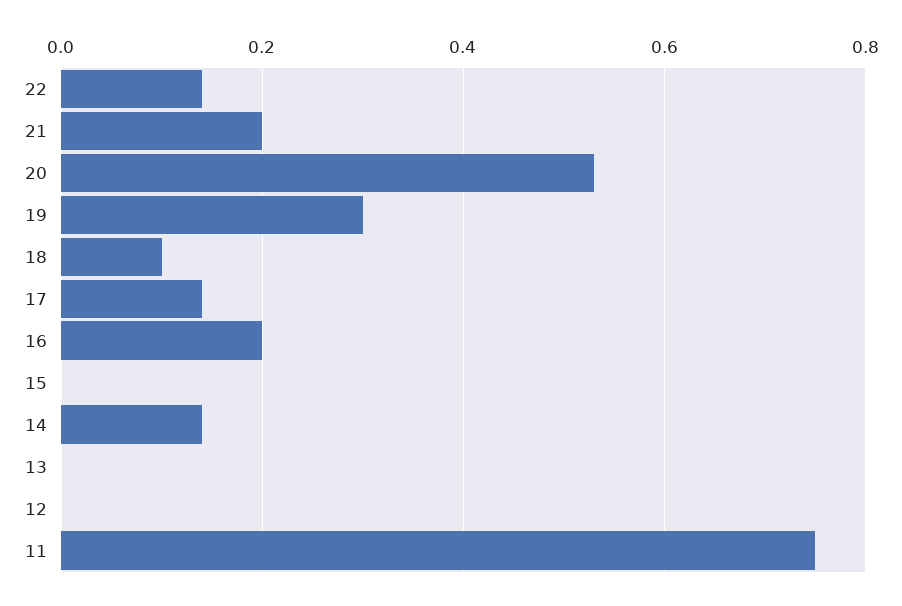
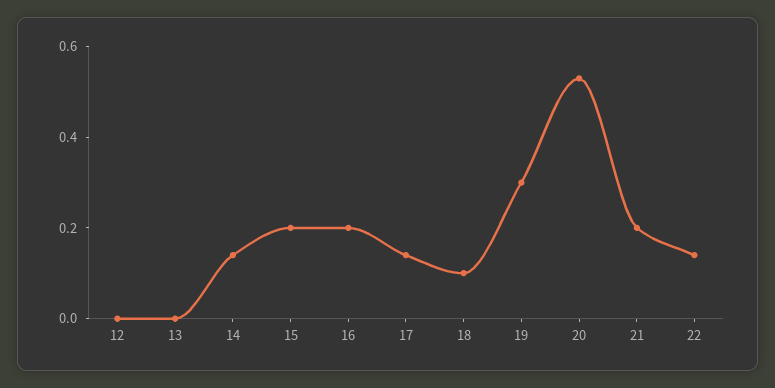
  {
    "22": 0.15,
    "21": 0.2,
    "20": 0.55,
    "19": 0.3,
    "18": 0.1,
    "17": 0.15,
    "16": 0.2,
-   "15": 0,
+   "15": 0.2,
    "14": 0.15,
    "13": 0,
-   "12": 0,
+   "12": 0
-   "11": 0.75
  }

